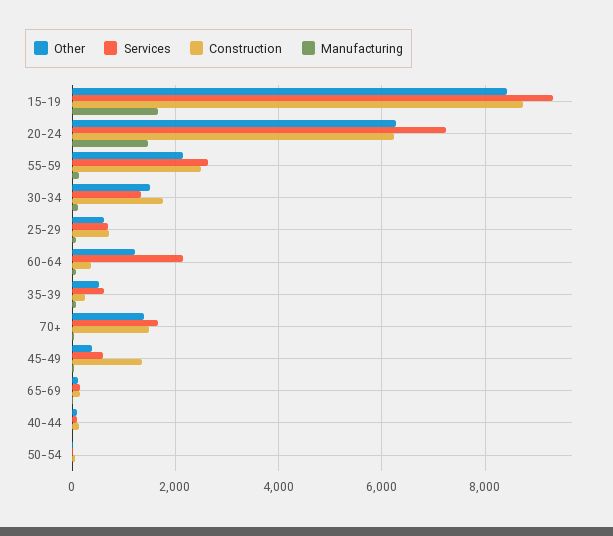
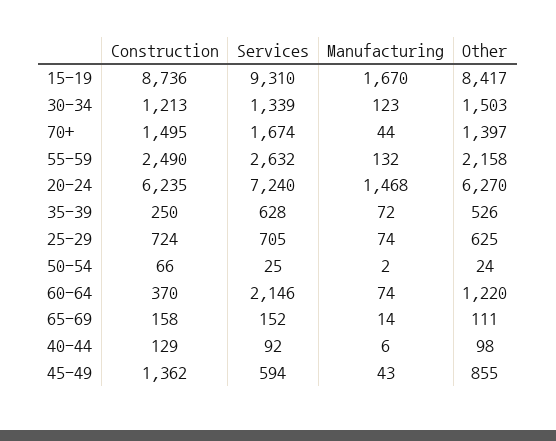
  {
    "Other": {
      "15-19": 8417,
      "20-24": 6270,
      "55-59": 2158,
      "30-34": 1503,
      "25-29": 625,
      "60-64": 1220,
      "35-39": 526,
      "70+": 1397,
-     "45-49": 400,
+     "45-49": 855,
      "65-69": 111,
      "40-44": 98,
      "50-54": 24
    },
    "Services": {
      "15-19": 9310,
      "20-24": 7240,
      "55-59": 2632,
      "30-34": 1339,
      "25-29": 705,
      "60-64": 2146,
      "35-39": 628,
      "70+": 1674,
      "45-49": 594,
      "65-69": 152,
      "40-44": 92,
      "50-54": 25
    },
    "Construction": {
      "15-19": 8736,
      "20-24": 6235,
      "55-59": 2490,
-     "30-34": 1800,
+     "30-34": 1213,
      "25-29": 724,
      "60-64": 370,
      "35-39": 250,
      "70+": 1495,
      "45-49": 1362,
      "65-69": 158,
      "40-44": 129,
      "50-54": 66
    },
    "Manufacturing": {
      "15-19": 1670,
      "20-24": 1468,
      "55-59": 132,
      "30-34": 123,
      "25-29": 74,
      "60-64": 74,
      "35-39": 72,
      "70+": 44,
      "45-49": 43,
      "65-69": 14,
      "40-44": 6,
      "50-54": 2
    }
  }

